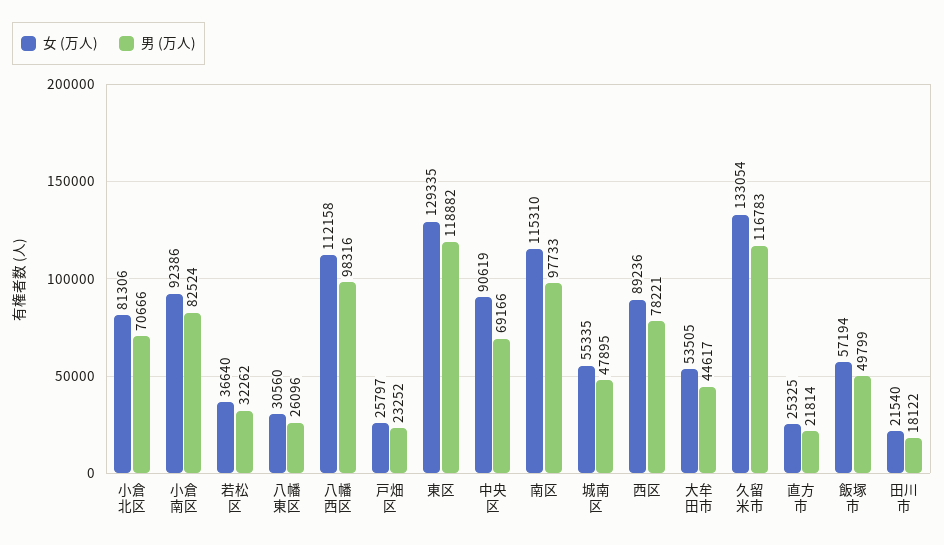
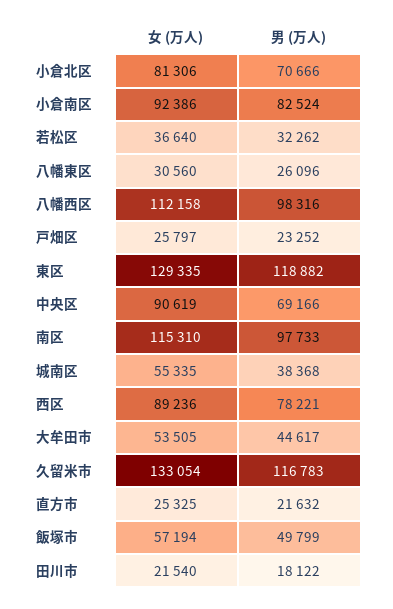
  {
    "女 (万人)": {
      "小倉北区": 81306,
      "小倉南区": 92386,
      "若松区": 36640,
      "八幡東区": 30560,
      "八幡西区": 112158,
      "戸畑区": 25797,
      "東区": 129335,
      "中央区": 90619,
      "南区": 115310,
      "城南区": 55335,
      "西区": 89236,
      "大牟田市": 53505,
      "久留米市": 133054,
      "直方市": 25325,
      "飯塚市": 57194,
      "田川市": 21540
    },
    "男 (万人)": {
      "小倉北区": 70666,
      "小倉南区": 82524,
      "若松区": 32262,
      "八幡東区": 26096,
      "八幡西区": 98316,
      "戸畑区": 23252,
      "東区": 118882,
      "中央区": 69166,
      "南区": 97733,
-     "城南区": 47895,
+     "城南区": 38368,
      "西区": 78221,
      "大牟田市": 44617,
      "久留米市": 116783,
-     "直方市": 21814,
+     "直方市": 21632,
      "飯塚市": 49799,
      "田川市": 18122
    }
  }

